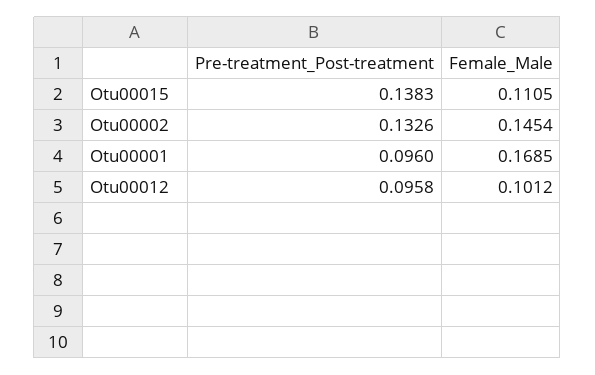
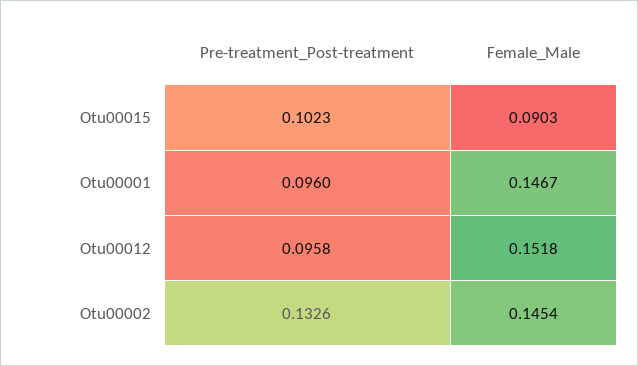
  {
    "Pre-treatment_Post-treatment": {
-     "Otu00015": 0.1383,
+     "Otu00015": 0.1023,
      "Otu00002": 0.1326,
      "Otu00001": 0.096,
      "Otu00012": 0.0958
    },
    "Female_Male": {
-     "Otu00015": 0.1105,
+     "Otu00015": 0.0903,
      "Otu00002": 0.1454,
-     "Otu00001": 0.1685,
+     "Otu00001": 0.1467,
-     "Otu00012": 0.1012
+     "Otu00012": 0.1518
    }
  }

